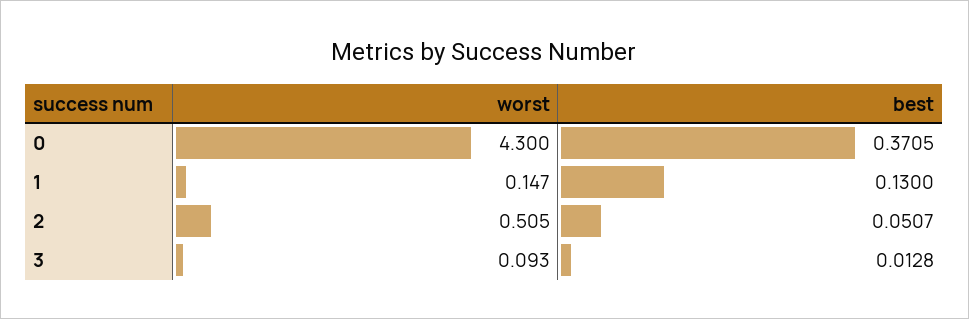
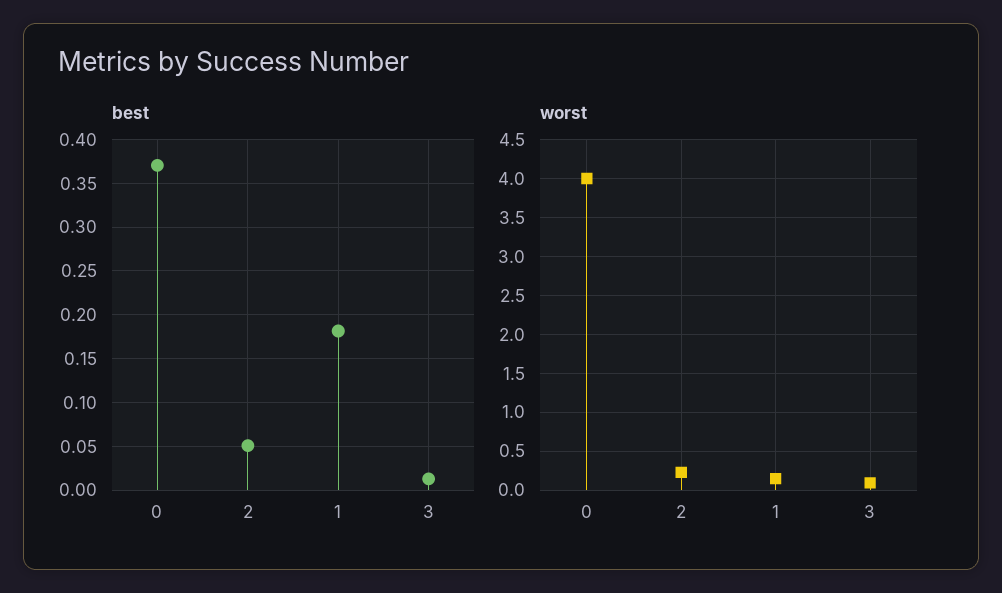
  {
    "worst": {
-     "0": 4.3,
+     "0": 4,
      "1": 0.147,
-     "2": 0.505,
+     "2": 0.2,
      "3": 0.093
    },
    "best": {
      "0": 0.3705,
-     "1": 0.13,
+     "1": 0.18,
      "2": 0.0507,
      "3": 0.0128
    }
  }

